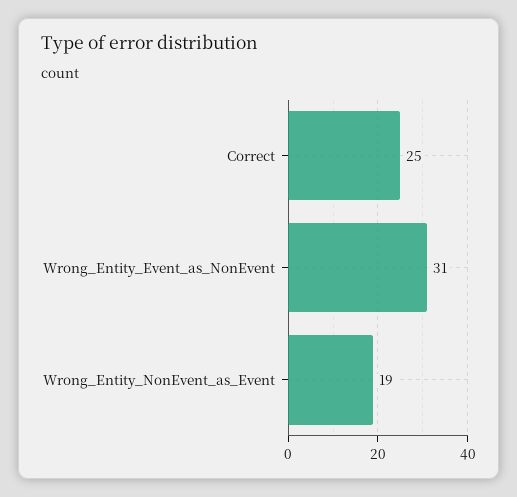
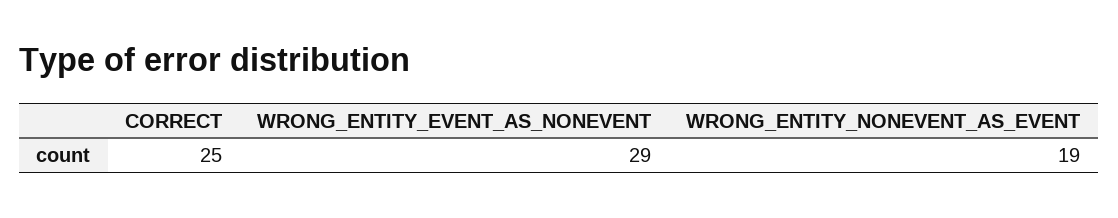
  {
    "Correct": 25,
-   "Wrong_Entity_Event_as_NonEvent": 31,
+   "Wrong_Entity_Event_as_NonEvent": 29,
    "Wrong_Entity_NonEvent_as_Event": 19
  }

